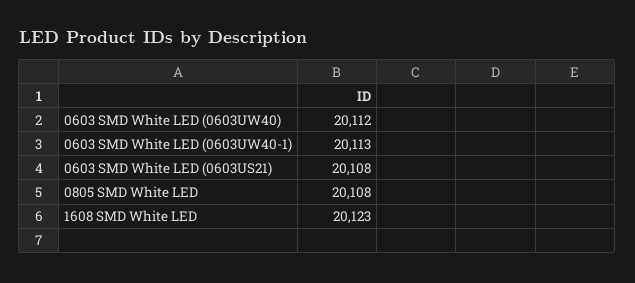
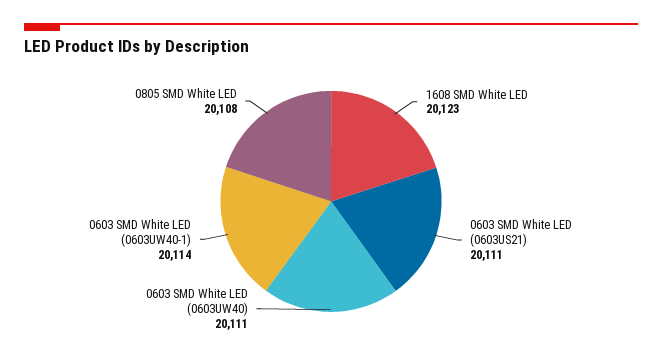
  {
-   "0603 SMD White LED (0603UW40)": 20112,
+   "0603 SMD White LED (0603UW40)": 20111,
-   "0603 SMD White LED (0603UW40-1)": 20113,
+   "0603 SMD White LED (0603UW40-1)": 20114,
-   "0603 SMD White LED (0603US21)": 20108,
+   "0603 SMD White LED (0603US21)": 20111,
    "0805 SMD White LED": 20108,
    "1608 SMD White LED": 20123
  }

